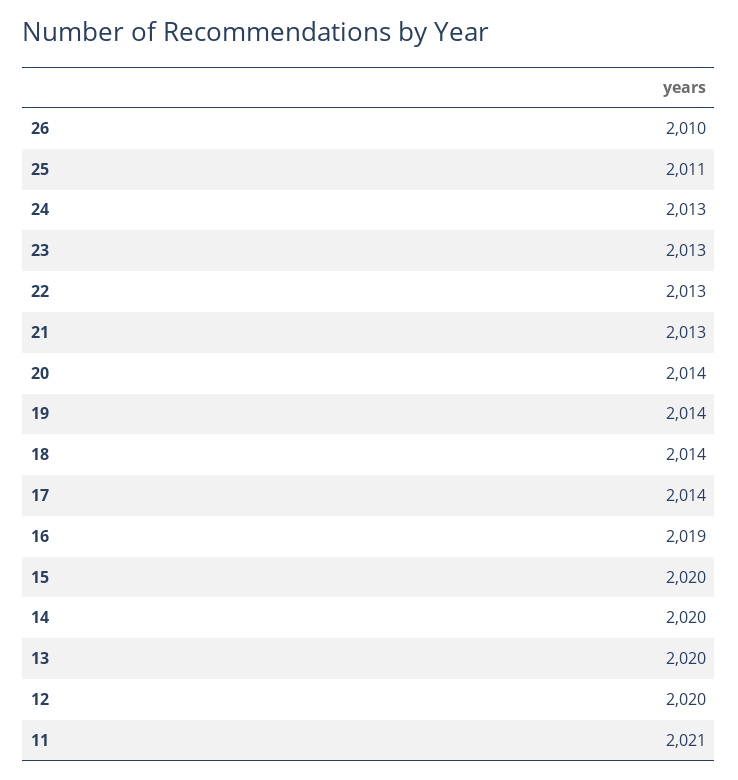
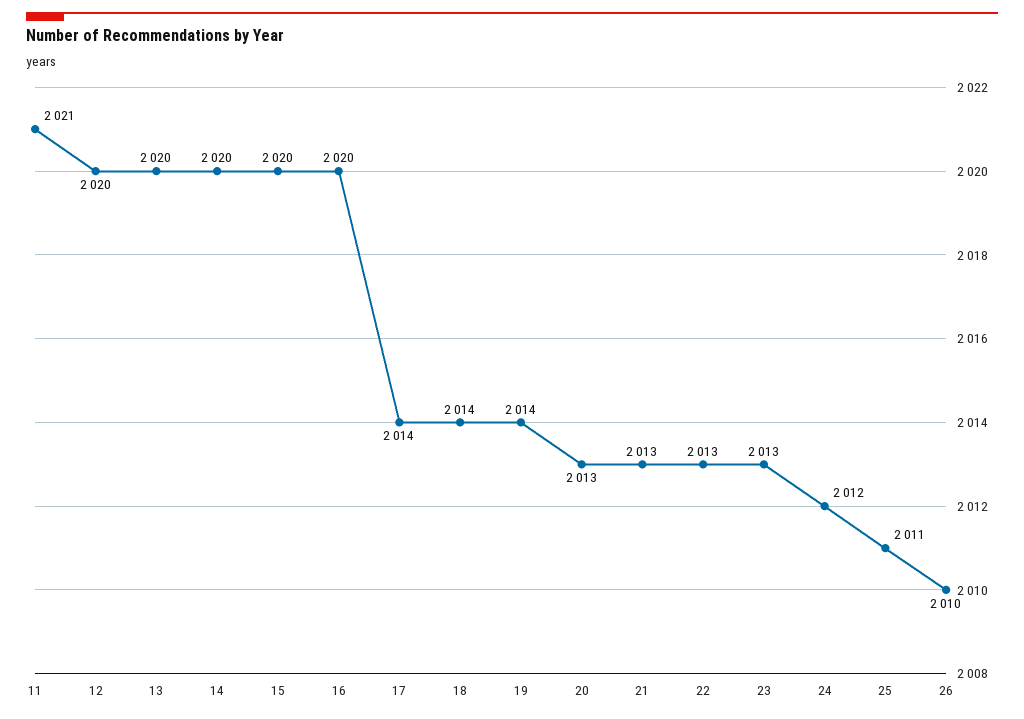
  {
    "26": 2010,
    "25": 2011,
-   "24": 2013,
+   "24": 2012,
    "23": 2013,
    "22": 2013,
    "21": 2013,
-   "20": 2014,
+   "20": 2013,
    "19": 2014,
    "18": 2014,
    "17": 2014,
-   "16": 2019,
+   "16": 2020,
    "15": 2020,
    "14": 2020,
    "13": 2020,
    "12": 2020,
    "11": 2021
  }

